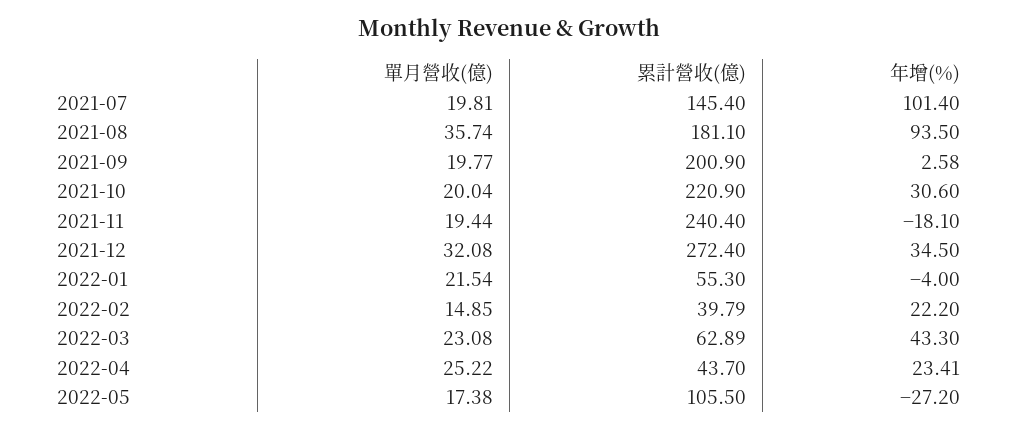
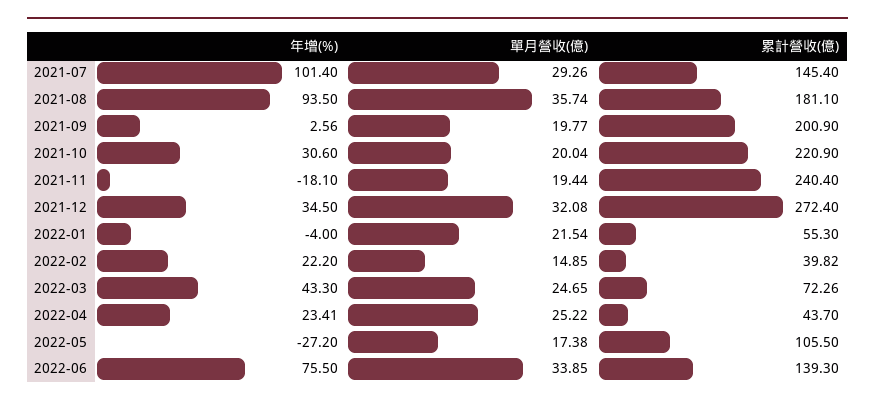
  {
    "單月營收(億)": {
-     "2021-07": 19.81,
+     "2021-07": 29.26,
      "2021-08": 35.74,
      "2021-09": 19.77,
      "2021-10": 20.04,
      "2021-11": 19.44,
      "2021-12": 32.08,
      "2022-01": 21.54,
      "2022-02": 14.85,
-     "2022-03": 23.08,
+     "2022-03": 24.65,
      "2022-04": 25.22,
-     "2022-05": 17.38
+     "2022-05": 17.38,
+     "2022-06": 33.85
    },
    "累計營收(億)": {
      "2021-07": 145.4,
      "2021-08": 181.1,
      "2021-09": 200.9,
      "2021-10": 220.9,
      "2021-11": 240.4,
      "2021-12": 272.4,
      "2022-01": 55.3,
-     "2022-02": 39.79,
+     "2022-02": 39.82,
-     "2022-03": 62.89,
+     "2022-03": 72.26,
      "2022-04": 43.7,
-     "2022-05": 105.5
+     "2022-05": 105.5,
+     "2022-06": 139.3
    },
    "年增(%)": {
      "2021-07": 101.4,
      "2021-08": 93.5,
-     "2021-09": 2.58,
+     "2021-09": 2.56,
      "2021-10": 30.6,
      "2021-11": -18.1,
      "2021-12": 34.5,
      "2022-01": -4,
      "2022-02": 22.2,
      "2022-03": 43.3,
      "2022-04": 23.41,
-     "2022-05": -27.2
+     "2022-05": -27.2,
+     "2022-06": 75.5
    }
  }

